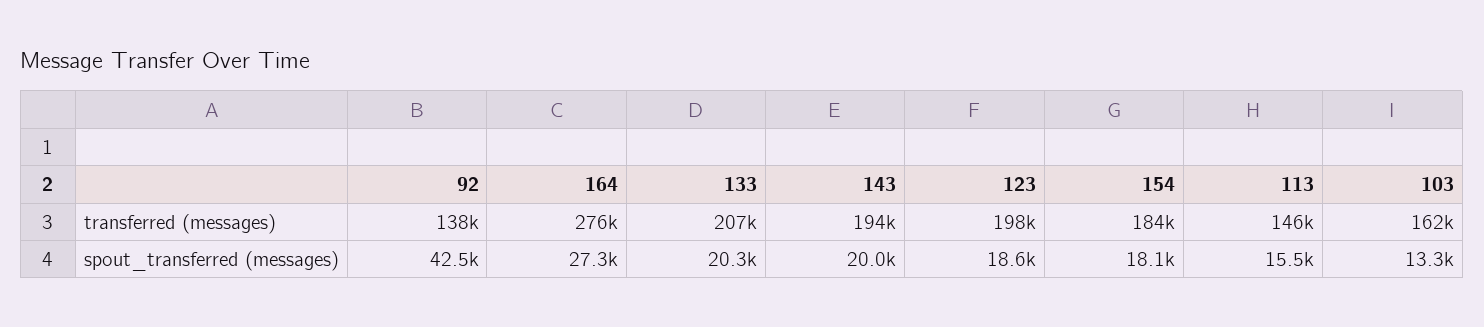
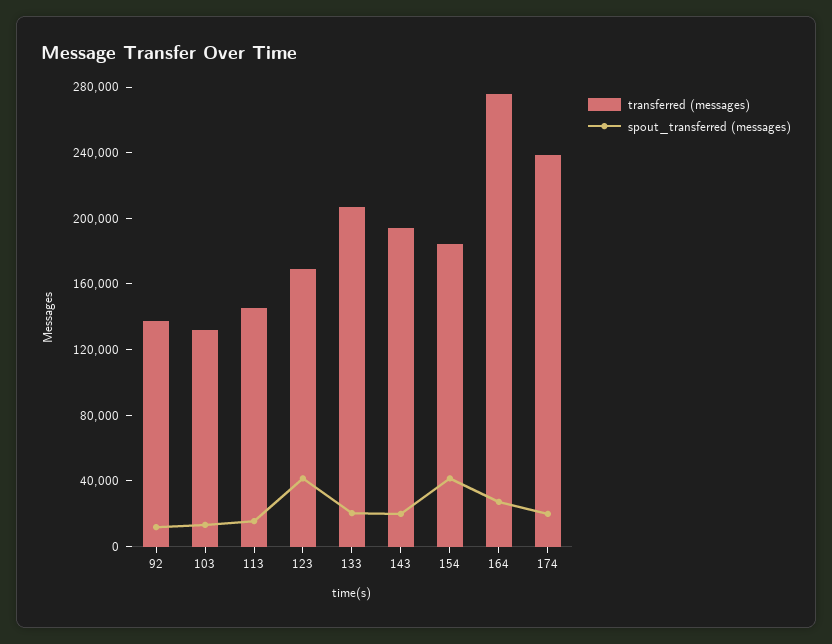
  {
    "transferred (messages)": {
      "92": 138000,
      "164": 276000,
      "133": 207000,
      "143": 194000,
-     "123": 198000,
+     "123": 170000,
      "154": 184000,
      "113": 146000,
-     "103": 162000
+     "103": 130000,
+     "174": 240000
    },
    "spout_transferred (messages)": {
-     "92": 42500,
+     "92": 10000,
      "164": 27300,
      "133": 20300,
      "143": 20000,
-     "123": 18600,
+     "123": 40000,
-     "154": 18100,
+     "154": 40000,
      "113": 15500,
-     "103": 13300
+     "103": 13300,
+     "174": 20000
    }
  }

